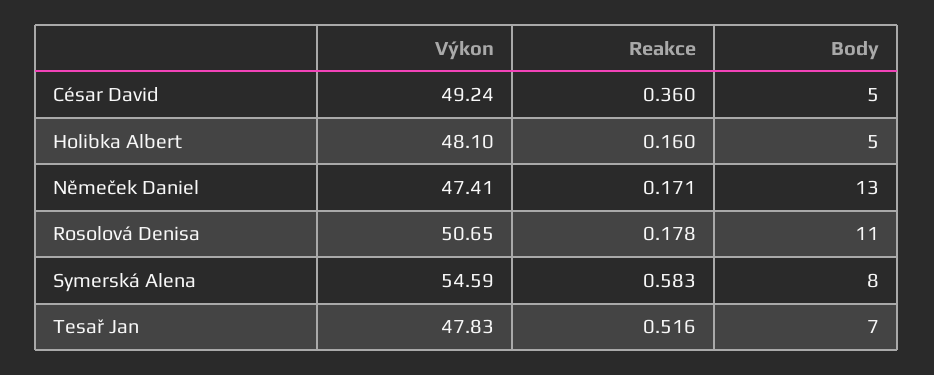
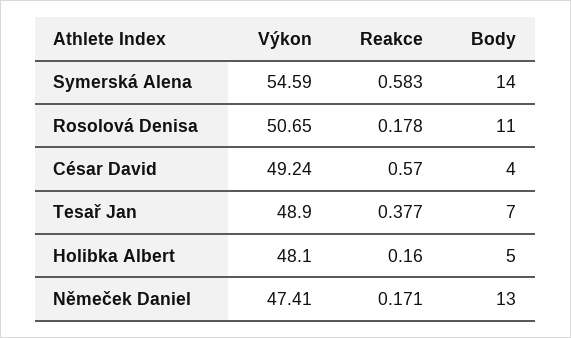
  {
    "Výkon": {
      "César David": 49.24,
      "Holibka Albert": 48.1,
      "Němeček Daniel": 47.41,
      "Rosolová Denisa": 50.65,
      "Symerská Alena": 54.59,
-     "Tesař Jan": 47.83
+     "Tesař Jan": 48.9
    },
    "Reakce": {
-     "César David": 0.36,
+     "César David": 0.57,
      "Holibka Albert": 0.16,
      "Němeček Daniel": 0.171,
      "Rosolová Denisa": 0.178,
      "Symerská Alena": 0.583,
-     "Tesař Jan": 0.516
+     "Tesař Jan": 0.377
    },
    "Body": {
-     "César David": 5,
+     "César David": 4,
      "Holibka Albert": 5,
      "Němeček Daniel": 13,
      "Rosolová Denisa": 11,
-     "Symerská Alena": 8,
+     "Symerská Alena": 14,
      "Tesař Jan": 7
    }
  }

